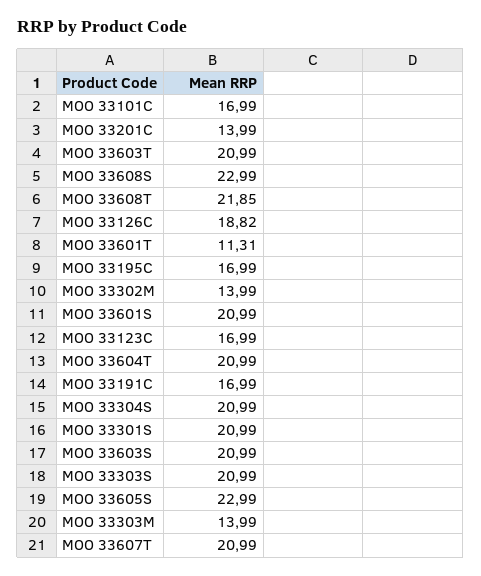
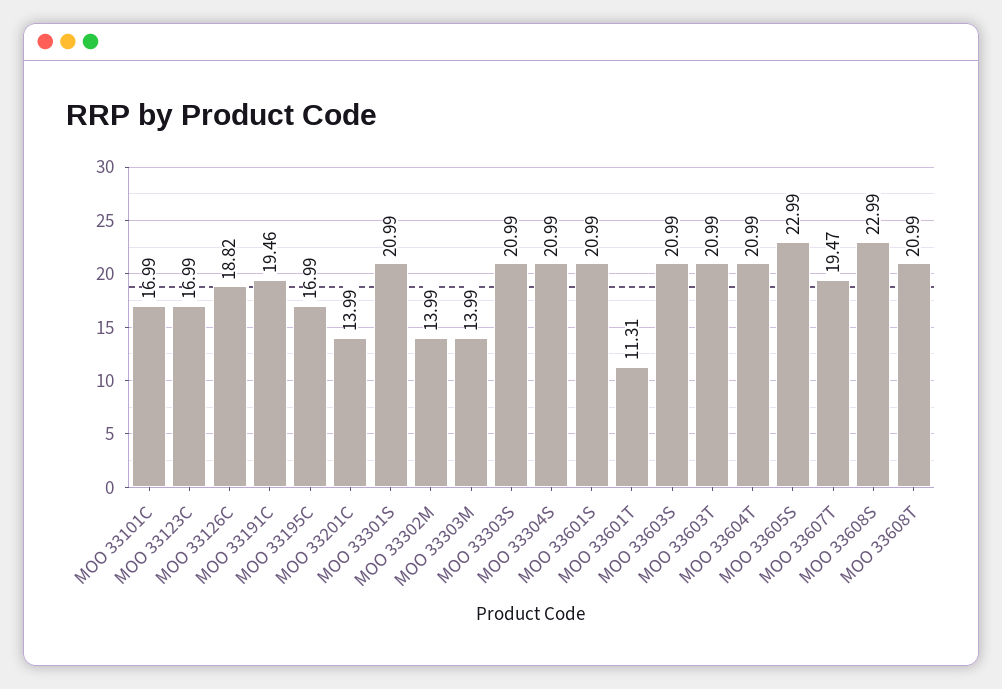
  {
    "MOO 33101C": 16.99,
    "MOO 33201C": 13.99,
    "MOO 33603T": 20.99,
    "MOO 33608S": 22.99,
-   "MOO 33608T": 21.85,
+   "MOO 33608T": 20.99,
    "MOO 33126C": 18.82,
    "MOO 33601T": 11.31,
    "MOO 33195C": 16.99,
    "MOO 33302M": 13.99,
    "MOO 33601S": 20.99,
    "MOO 33123C": 16.99,
    "MOO 33604T": 20.99,
-   "MOO 33191C": 16.99,
+   "MOO 33191C": 19.46,
    "MOO 33304S": 20.99,
    "MOO 33301S": 20.99,
    "MOO 33603S": 20.99,
    "MOO 33303S": 20.99,
    "MOO 33605S": 22.99,
    "MOO 33303M": 13.99,
-   "MOO 33607T": 20.99
+   "MOO 33607T": 19.47
  }

